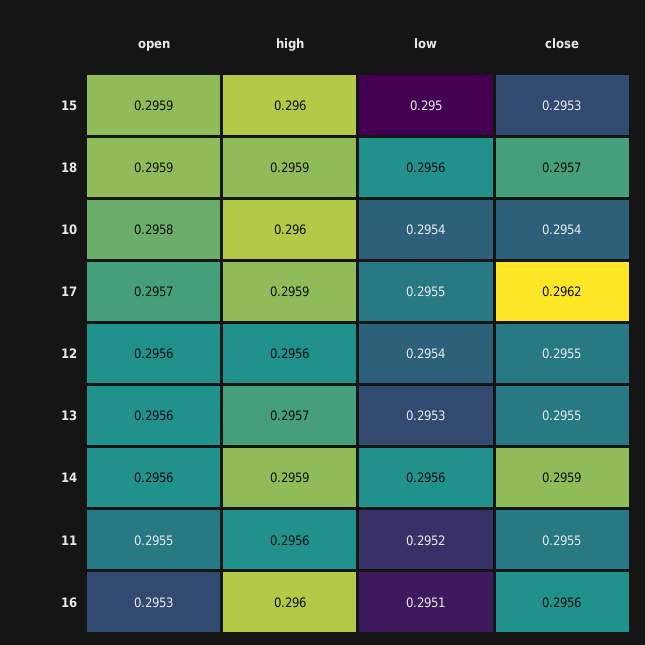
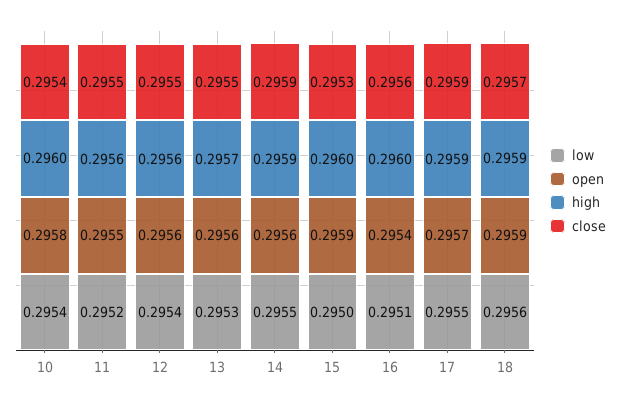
  {
    "open": {
      "15": 0.2959,
      "18": 0.2959,
      "10": 0.2958,
      "17": 0.2957,
      "12": 0.2956,
      "13": 0.2956,
      "14": 0.2956,
      "11": 0.2955,
-     "16": 0.2953
+     "16": 0.2954
    },
    "high": {
      "15": 0.296,
      "18": 0.2959,
      "10": 0.296,
      "17": 0.2959,
      "12": 0.2956,
      "13": 0.2957,
      "14": 0.2959,
      "11": 0.2956,
      "16": 0.296
    },
    "low": {
      "15": 0.295,
      "18": 0.2956,
      "10": 0.2954,
      "17": 0.2955,
      "12": 0.2954,
      "13": 0.2953,
-     "14": 0.2956,
+     "14": 0.2955,
      "11": 0.2952,
      "16": 0.2951
    },
    "close": {
      "15": 0.2953,
      "18": 0.2957,
      "10": 0.2954,
-     "17": 0.2962,
+     "17": 0.2959,
      "12": 0.2955,
      "13": 0.2955,
      "14": 0.2959,
      "11": 0.2955,
      "16": 0.2956
    }
  }

